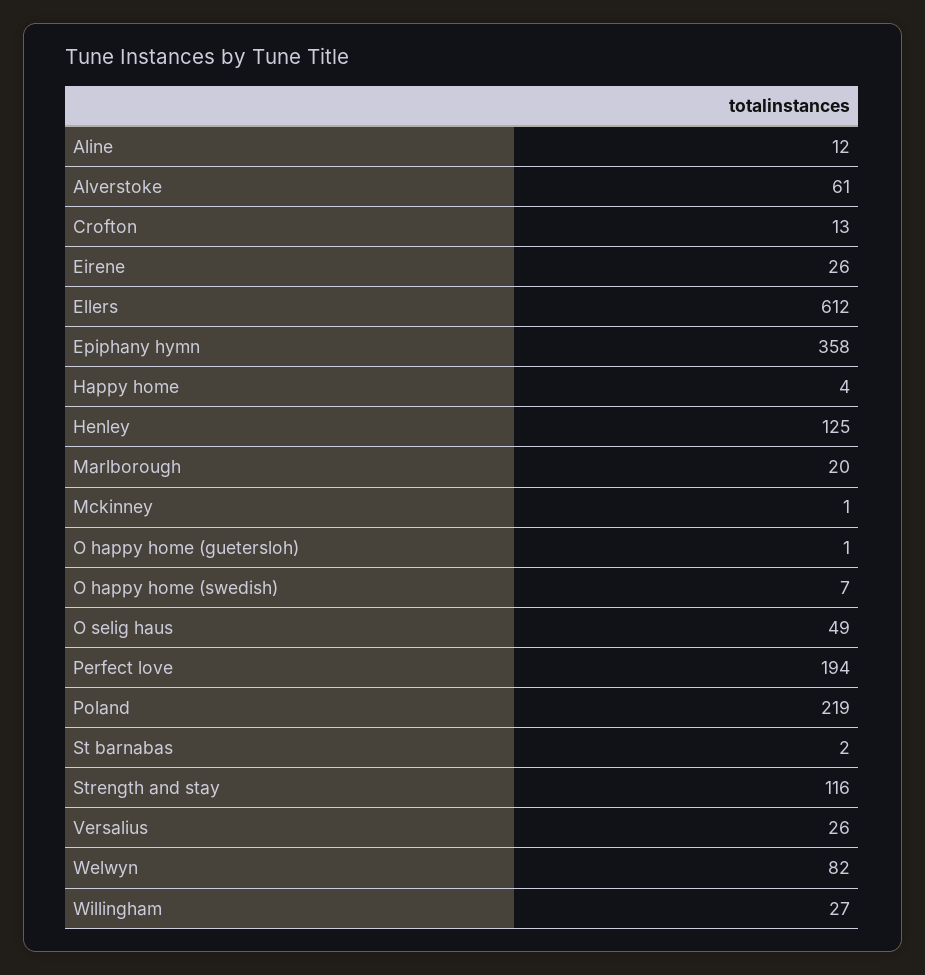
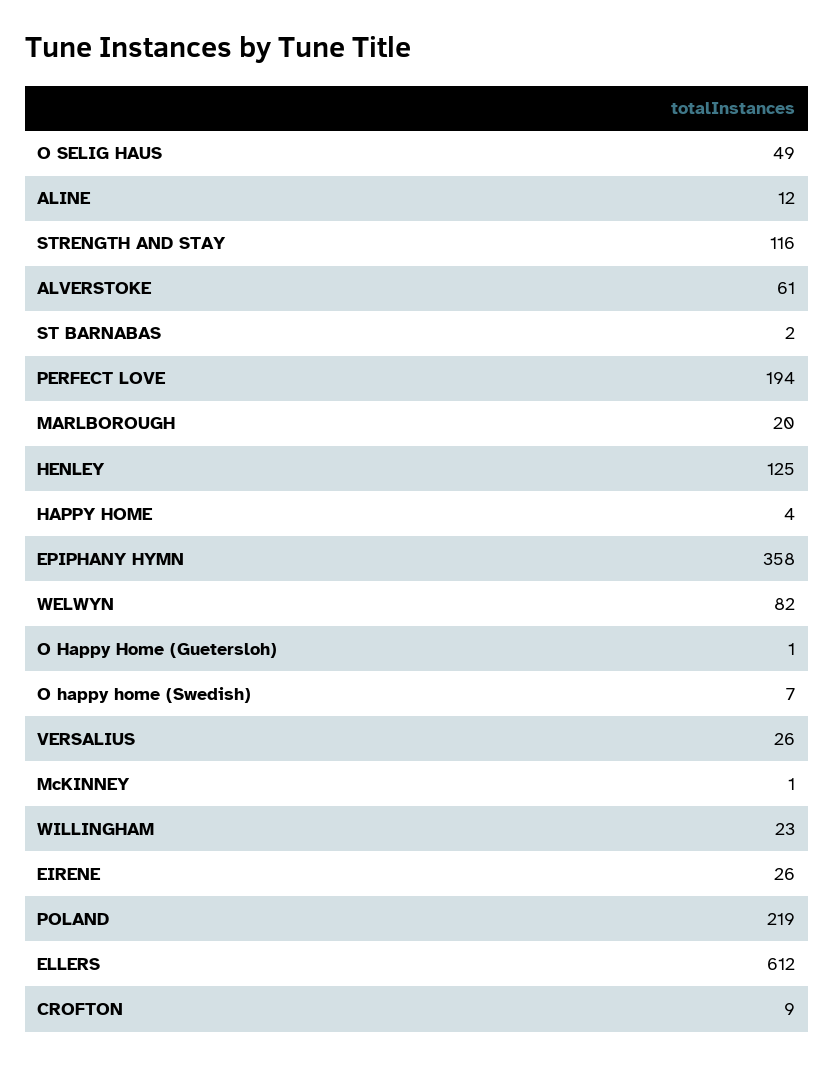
  {
    "Aline": 12,
    "Alverstoke": 61,
-   "Crofton": 13,
+   "Crofton": 9,
    "Eirene": 26,
    "Ellers": 612,
    "Epiphany hymn": 358,
    "Happy home": 4,
    "Henley": 125,
    "Marlborough": 20,
    "Mckinney": 1,
    "O happy home (guetersloh)": 1,
    "O happy home (swedish)": 7,
    "O selig haus": 49,
    "Perfect love": 194,
    "Poland": 219,
    "St barnabas": 2,
    "Strength and stay": 116,
    "Versalius": 26,
    "Welwyn": 82,
-   "Willingham": 27
+   "Willingham": 23
  }

